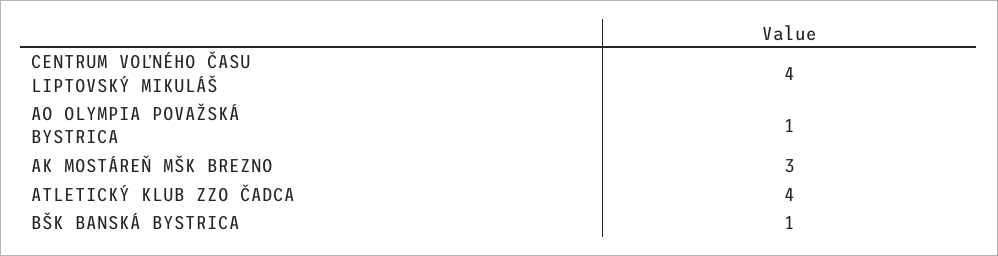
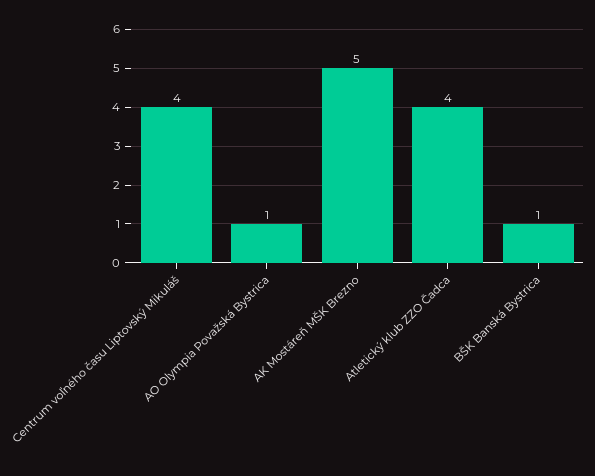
  {
    "CENTRUM VOĽNÉHO ČASU LIPTOVSKÝ MIKULÁŠ": 4,
    "AO OLYMPIA POVAŽSKÁ BYSTRICA": 1,
-   "AK MOSTÁREŇ MŠK BREZNO": 3,
+   "AK MOSTÁREŇ MŠK BREZNO": 5,
    "ATLETICKÝ KLUB ZZO ČADCA": 4,
    "BŠK BANSKÁ BYSTRICA": 1
  }

